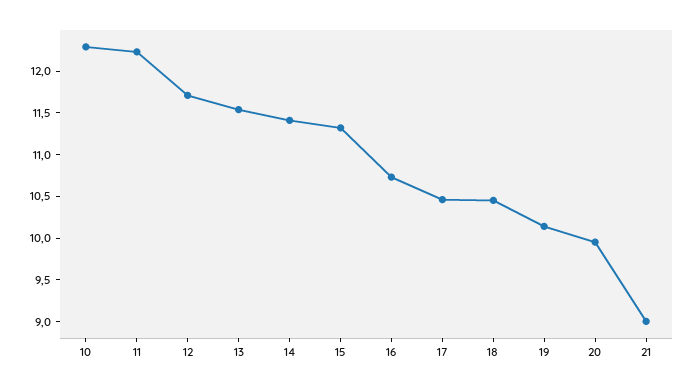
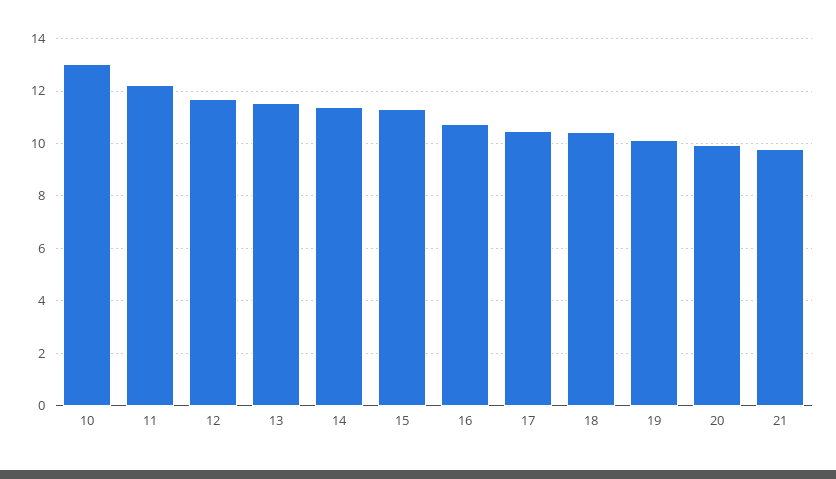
  {
-   "10": 12.3,
+   "10": 13,
    "11": 12.2,
    "12": 11.7,
    "13": 11.5,
    "14": 11.4,
    "15": 11.3,
    "16": 10.7,
    "17": 10.5,
    "18": 10.5,
    "19": 10.1,
    "20": 10,
-   "21": 9
+   "21": 9.75
  }

